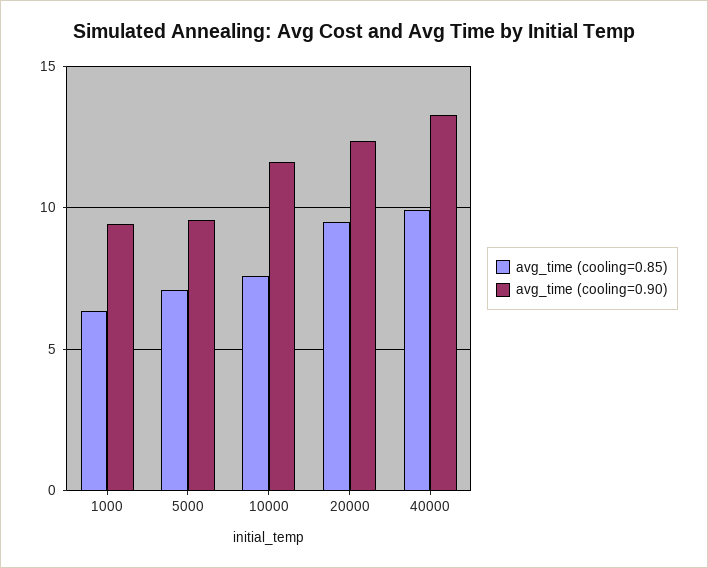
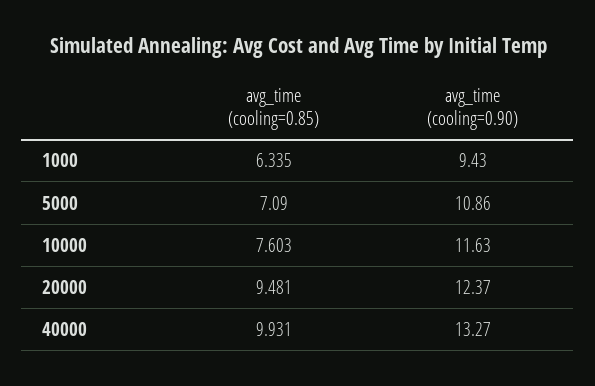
  {
    "avg_time (cooling=0.85)": {
      "1000": 6.335,
      "5000": 7.09,
      "10000": 7.603,
      "20000": 9.481,
      "40000": 9.931
    },
    "avg_time (cooling=0.90)": {
      "1000": 9.43,
-     "5000": 9.5,
+     "5000": 10.86,
      "10000": 11.63,
      "20000": 12.37,
      "40000": 13.27
    }
  }

